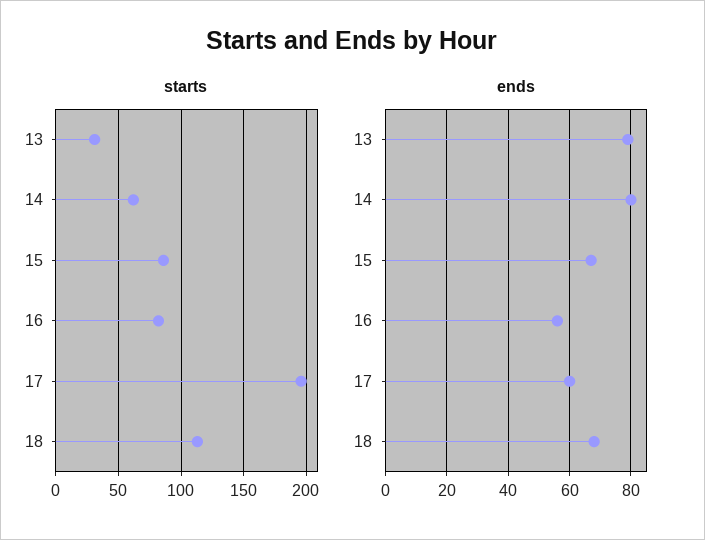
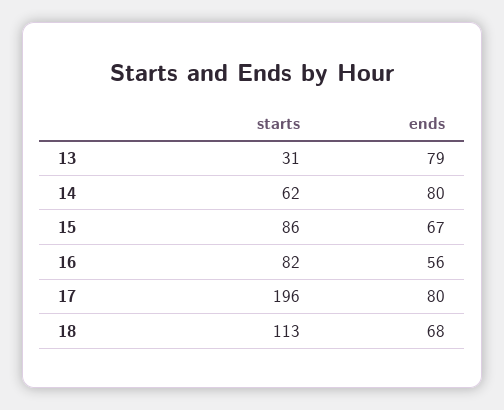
  {
    "starts": {
      "13": 31,
      "14": 62,
      "15": 86,
      "16": 82,
      "17": 196,
      "18": 113
    },
    "ends": {
      "13": 79,
      "14": 80,
      "15": 67,
      "16": 56,
-     "17": 60,
+     "17": 80,
      "18": 68
    }
  }

